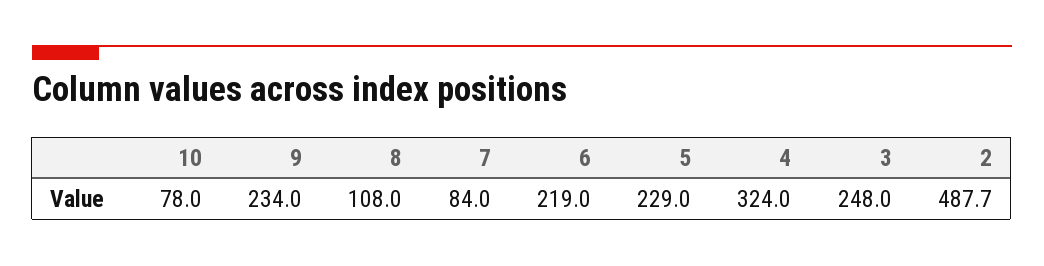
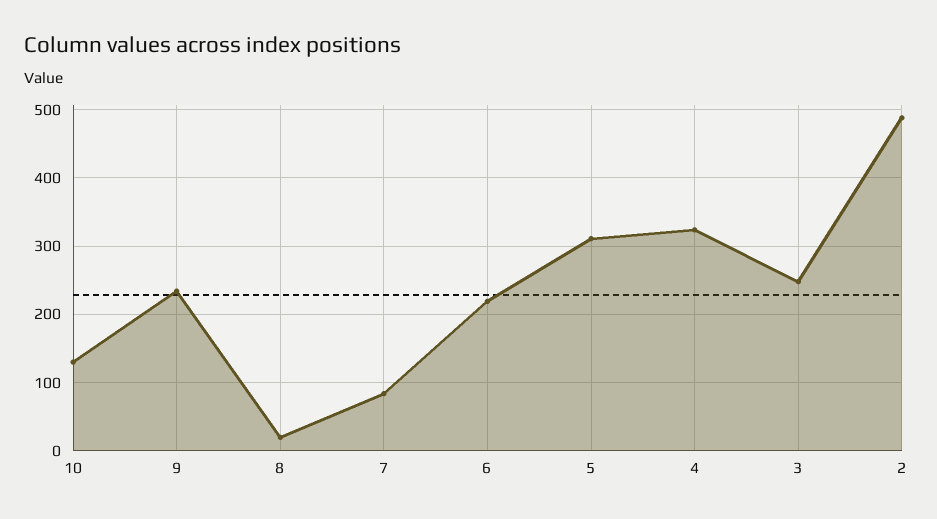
  {
-   "10": 78,
+   "10": 130,
    "9": 234,
-   "8": 108,
+   "8": 20,
    "7": 84,
    "6": 219,
-   "5": 229,
+   "5": 310,
    "4": 324,
    "3": 248,
    "2": 487.7
  }

